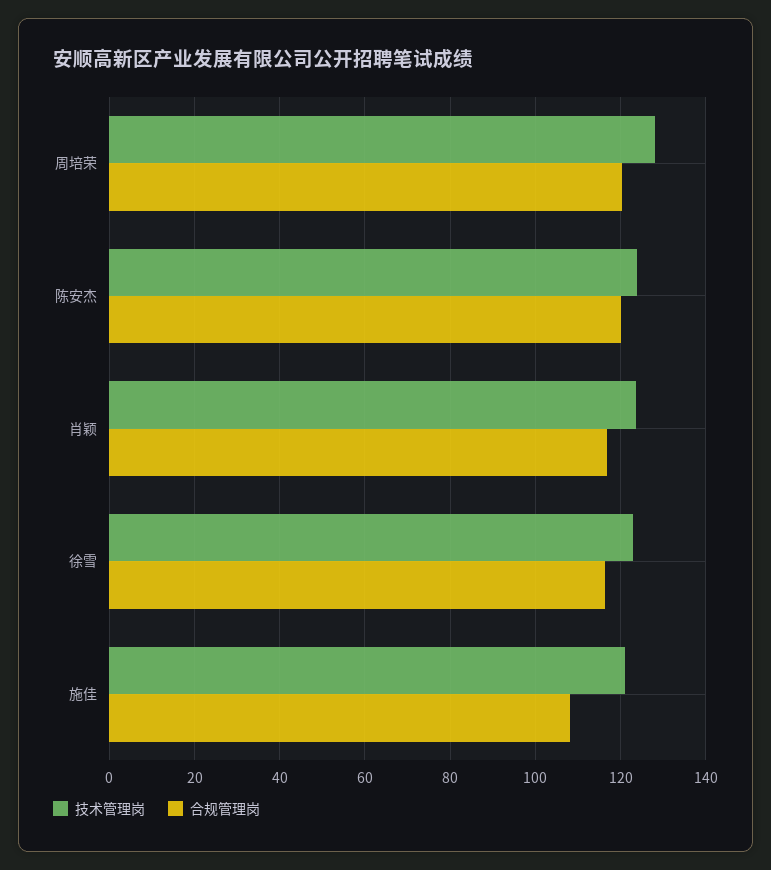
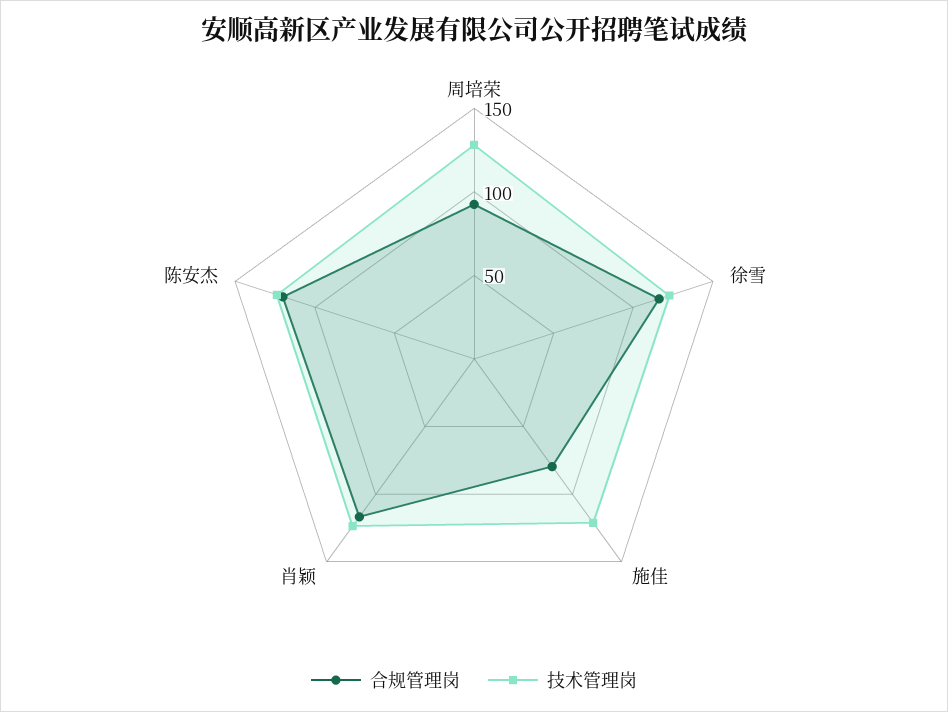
  {
    "技术管理岗": {
      "周培荣": 128,
      "陈安杰": 124,
      "肖颖": 124,
      "徐雪": 122,
      "施佳": 122
    },
    "合规管理岗": {
-     "周培荣": 120,
+     "周培荣": 90,
      "陈安杰": 120,
      "肖颖": 116,
      "徐雪": 116,
-     "施佳": 108
+     "施佳": 80
    }
  }

